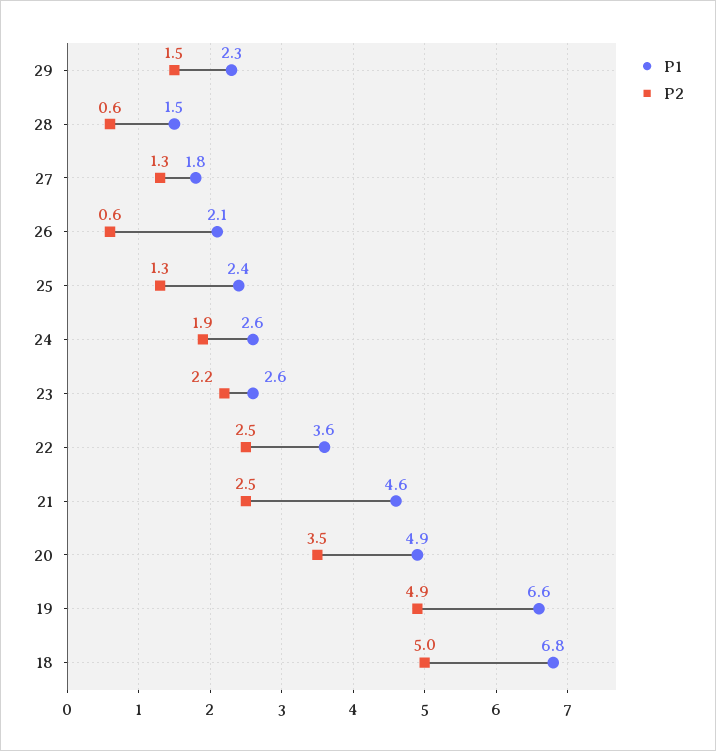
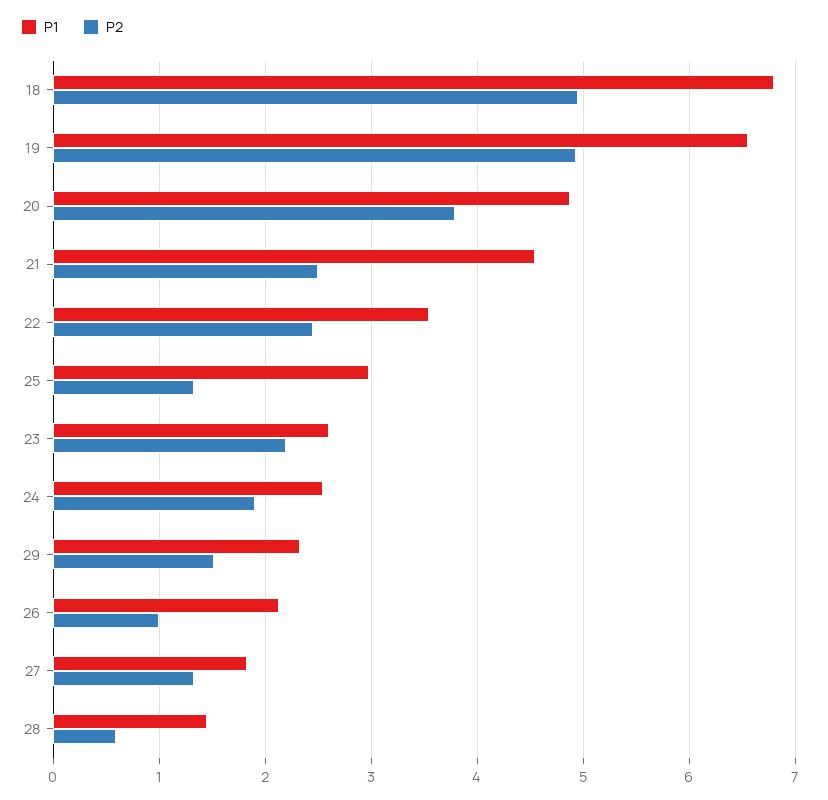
  {
    "P1": {
      "29": 2.3,
      "28": 1.5,
      "27": 1.8,
      "26": 2.1,
-     "25": 2.4,
+     "25": 3,
      "24": 2.6,
      "23": 2.6,
      "22": 3.6,
      "21": 4.6,
      "20": 4.9,
      "19": 6.6,
      "18": 6.8
    },
    "P2": {
      "29": 1.5,
      "28": 0.6,
      "27": 1.3,
-     "26": 0.6,
+     "26": 1,
      "25": 1.3,
      "24": 1.9,
      "23": 2.2,
      "22": 2.5,
      "21": 2.5,
-     "20": 3.5,
+     "20": 3.8,
      "19": 4.9,
      "18": 5
    }
  }

